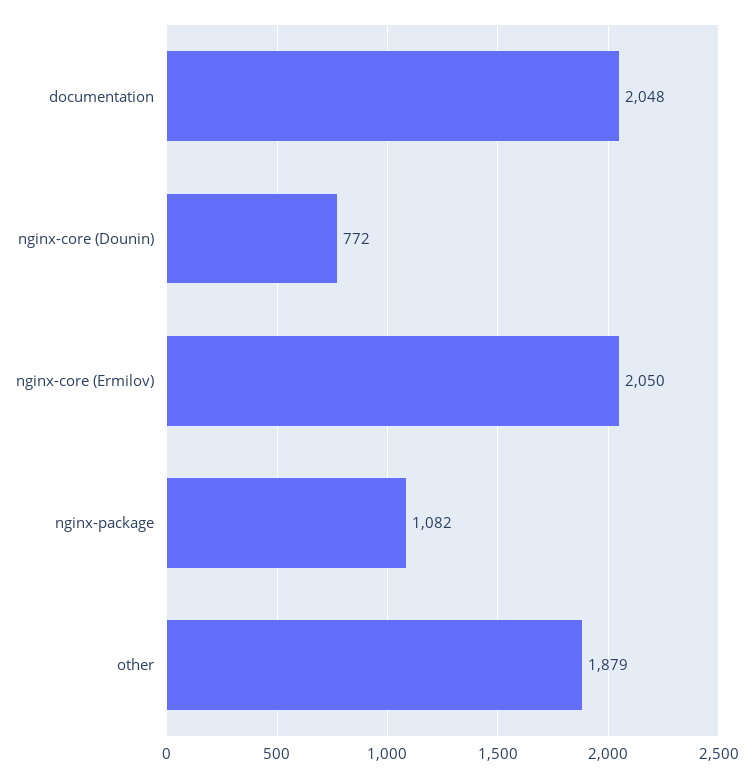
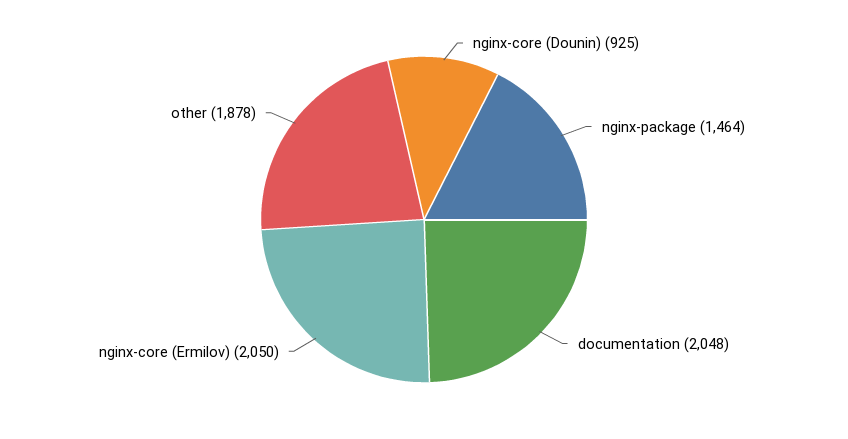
  {
    "documentation": 2048,
-   "nginx-core (Dounin)": 772,
+   "nginx-core (Dounin)": 925,
    "nginx-core (Ermilov)": 2050,
-   "nginx-package": 1082,
+   "nginx-package": 1464,
-   "other": 1879
+   "other": 1878
  }

